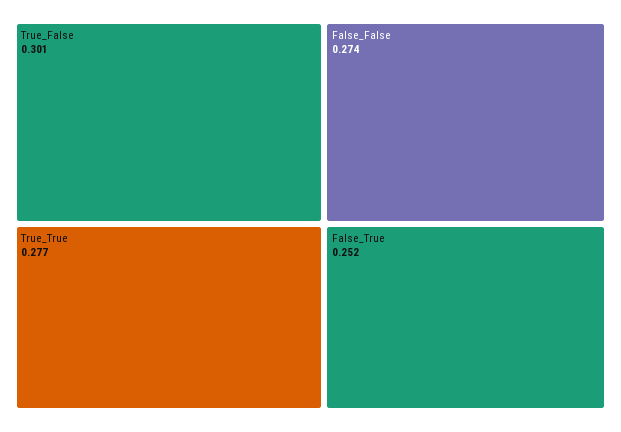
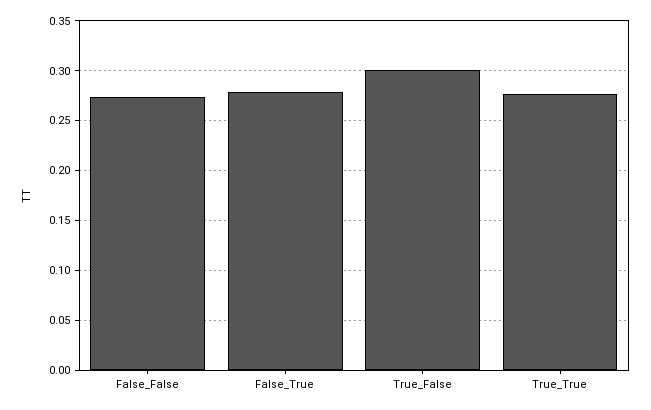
  {
    "True_False": 0.301,
    "True_True": 0.277,
    "False_False": 0.274,
-   "False_True": 0.252
+   "False_True": 0.28
  }

